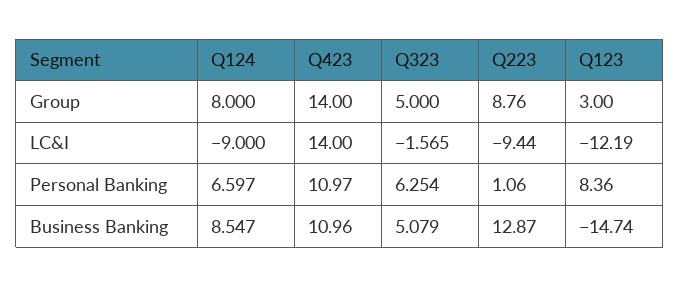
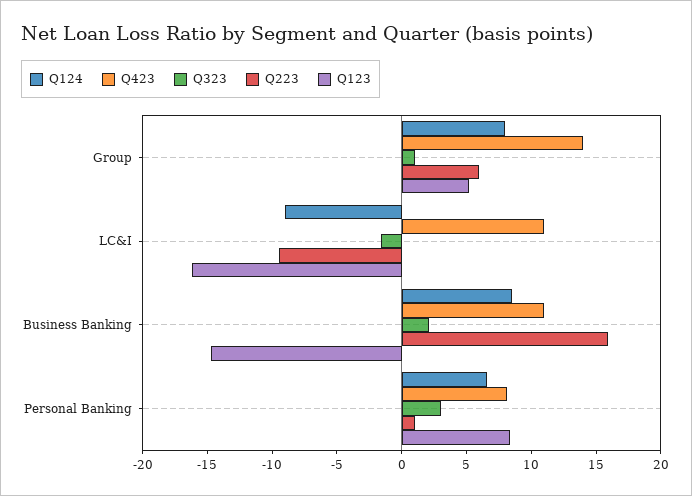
  {
    "Q124": {
      "Group": 8,
      "LC&I": -9,
      "Personal Banking": 6.597,
      "Business Banking": 8.547
    },
    "Q423": {
      "Group": 14,
-     "LC&I": 14,
+     "LC&I": 11,
-     "Personal Banking": 10.97,
+     "Personal Banking": 8,
      "Business Banking": 10.96
    },
    "Q323": {
-     "Group": 5,
+     "Group": 1,
      "LC&I": -1.565,
-     "Personal Banking": 6.254,
+     "Personal Banking": 3,
-     "Business Banking": 5.079
+     "Business Banking": 2
    },
    "Q223": {
-     "Group": 8.76,
+     "Group": 6,
      "LC&I": -9.44,
      "Personal Banking": 1.06,
-     "Business Banking": 12.87
+     "Business Banking": 16
    },
    "Q123": {
-     "Group": 3,
+     "Group": 5,
-     "LC&I": -12.19,
+     "LC&I": -16,
      "Personal Banking": 8.36,
      "Business Banking": -14.74
    }
  }

